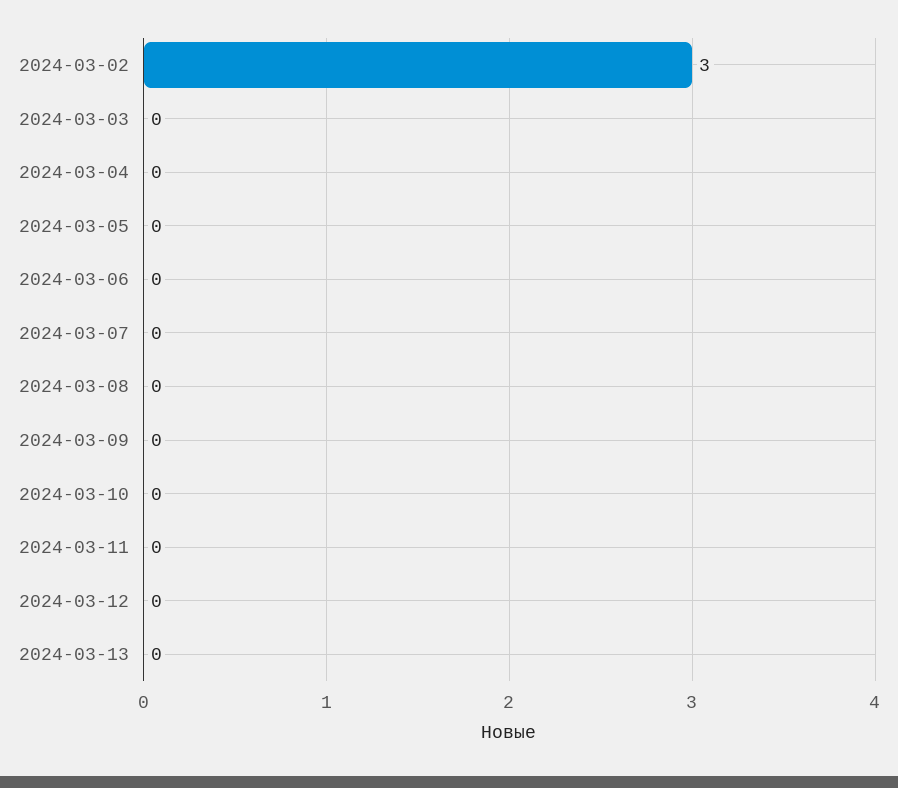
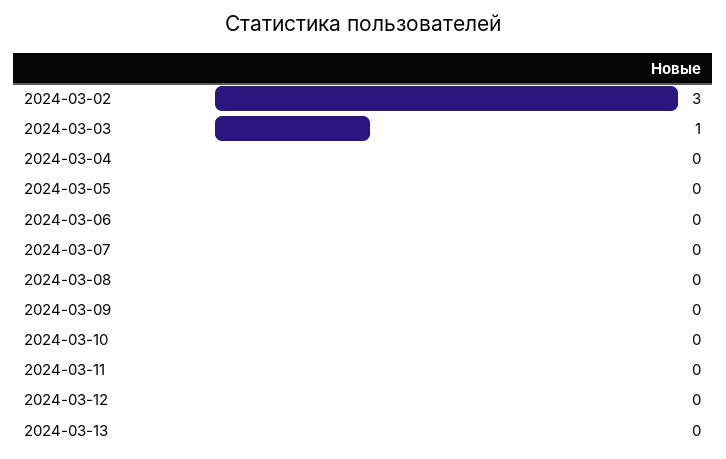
  {
    "2024-03-02": 3,
-   "2024-03-03": 0,
+   "2024-03-03": 1,
    "2024-03-04": 0,
    "2024-03-05": 0,
    "2024-03-06": 0,
    "2024-03-07": 0,
    "2024-03-08": 0,
    "2024-03-09": 0,
    "2024-03-10": 0,
    "2024-03-11": 0,
    "2024-03-12": 0,
    "2024-03-13": 0
  }

